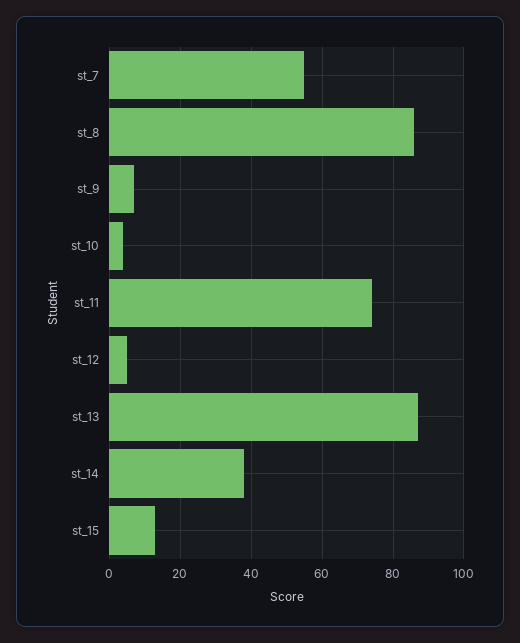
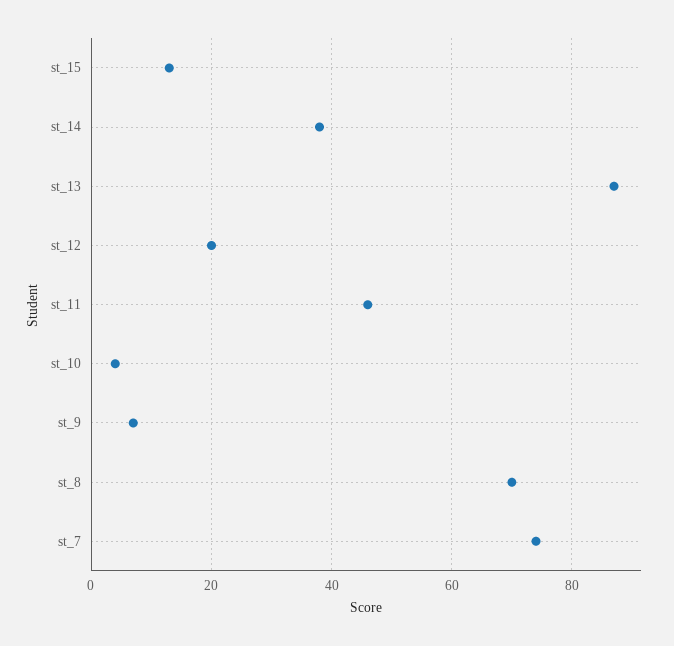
  {
-   "st_7": 55,
+   "st_7": 75,
-   "st_8": 85,
+   "st_8": 70,
    "st_9": 5,
    "st_10": 5,
-   "st_11": 75,
+   "st_11": 45,
-   "st_12": 5,
+   "st_12": 20,
    "st_13": 85,
    "st_14": 40,
    "st_15": 15
  }

